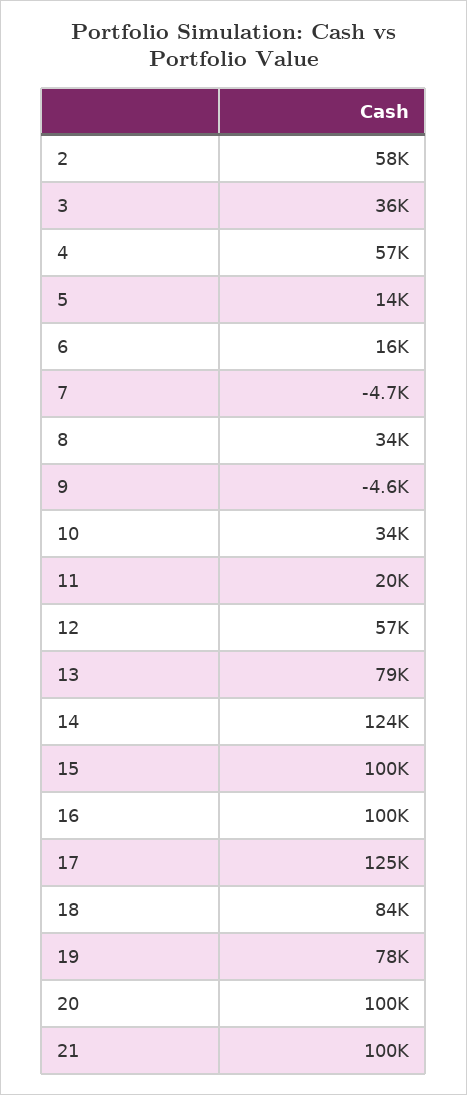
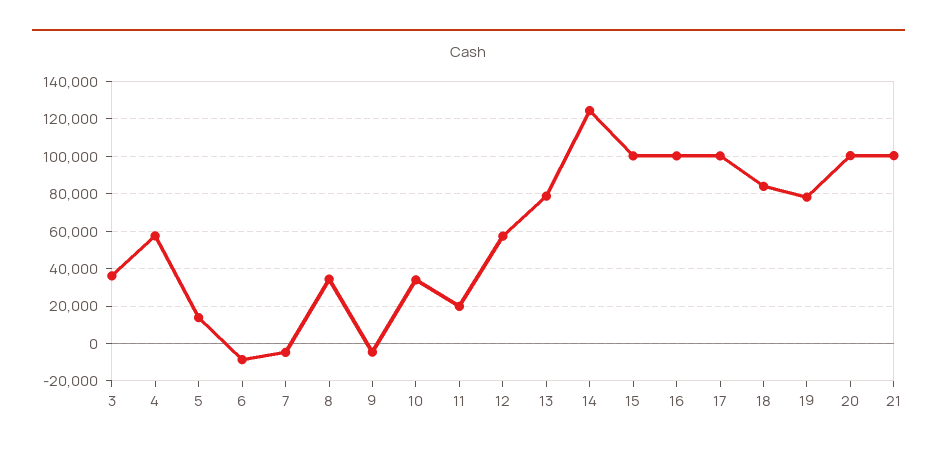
  {
-   "2": 58000,
    "3": 36000,
    "4": 57000,
    "5": 14000,
-   "6": 16000,
+   "6": -10000,
    "7": -4700,
    "8": 34000,
    "9": -4600,
    "10": 34000,
    "11": 20000,
    "12": 57000,
    "13": 79000,
    "14": 124000,
    "15": 100000,
    "16": 100000,
-   "17": 125000,
+   "17": 100000,
    "18": 84000,
    "19": 78000,
    "20": 100000,
    "21": 100000
  }

